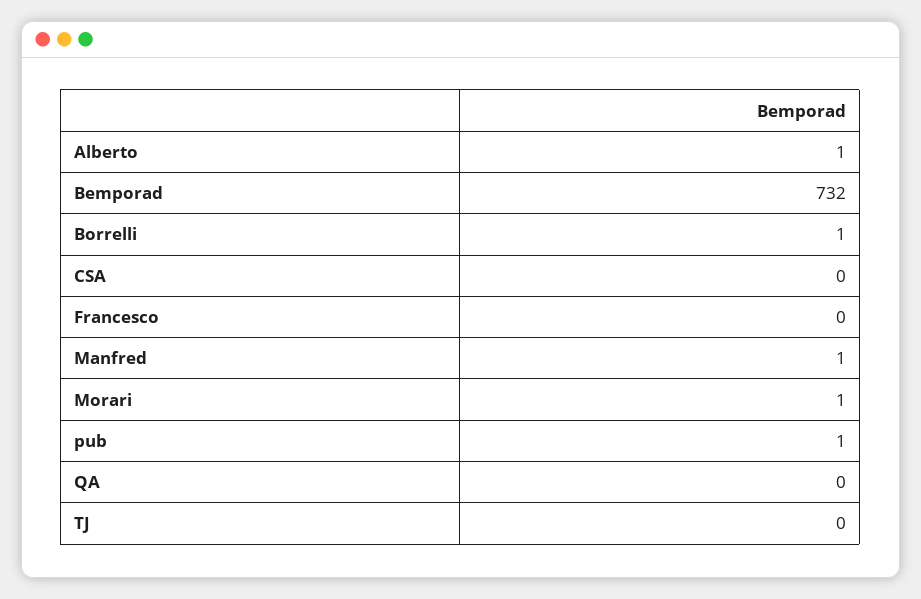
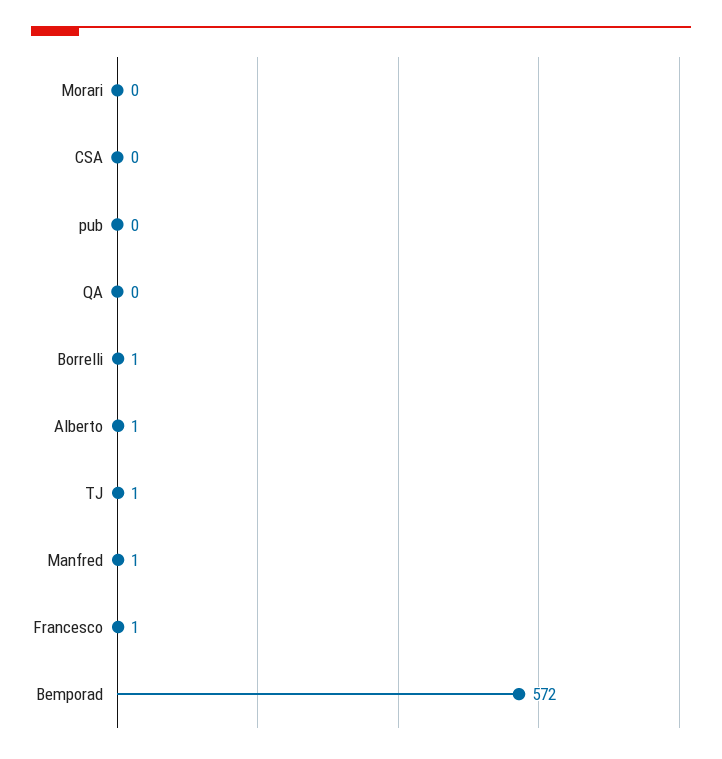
  {
    "Alberto": 1,
-   "Bemporad": 732,
+   "Bemporad": 572,
    "Borrelli": 1,
    "CSA": 0,
-   "Francesco": 0,
+   "Francesco": 1,
    "Manfred": 1,
-   "Morari": 1,
+   "Morari": 0,
-   "pub": 1,
+   "pub": 0,
    "QA": 0,
-   "TJ": 0
+   "TJ": 1
  }

